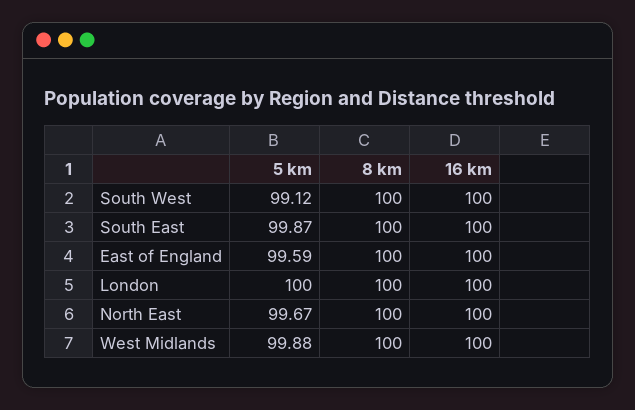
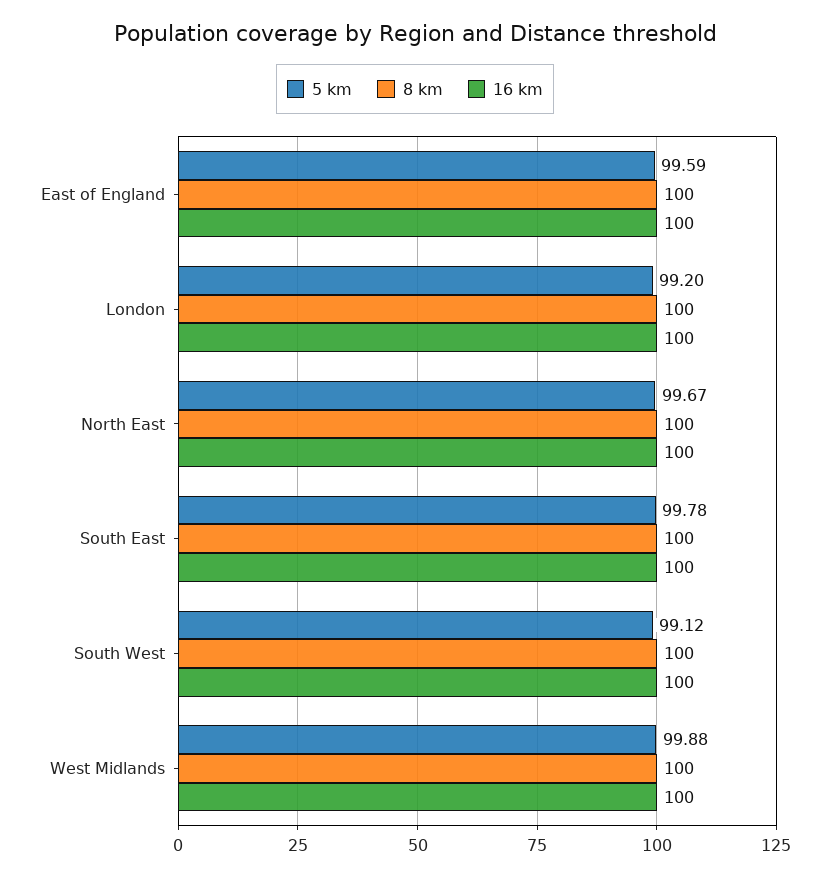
  {
    "5 km": {
      "South West": 99.12,
-     "South East": 99.87,
+     "South East": 99.78,
      "East of England": 99.59,
-     "London": 100,
+     "London": 99.2,
      "North East": 99.67,
      "West Midlands": 99.88
    },
    "8 km": {
      "South West": 100,
      "South East": 100,
      "East of England": 100,
      "London": 100,
      "North East": 100,
      "West Midlands": 100
    },
    "16 km": {
      "South West": 100,
      "South East": 100,
      "East of England": 100,
      "London": 100,
      "North East": 100,
      "West Midlands": 100
    }
  }

